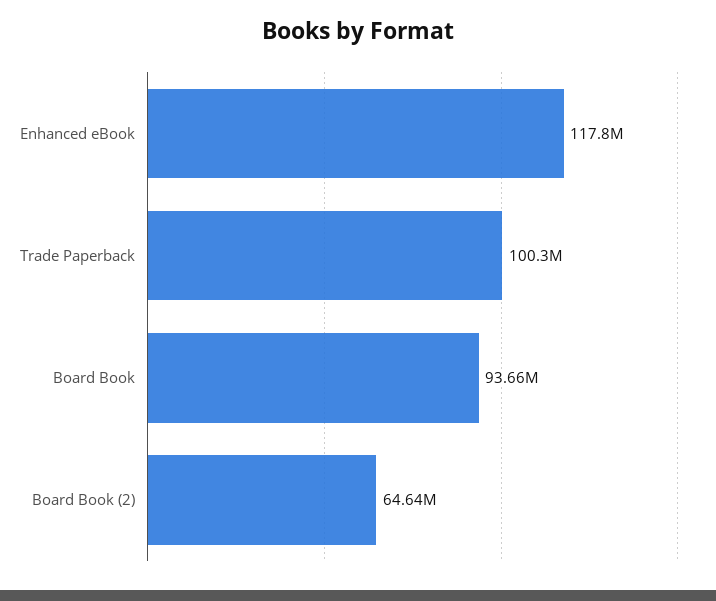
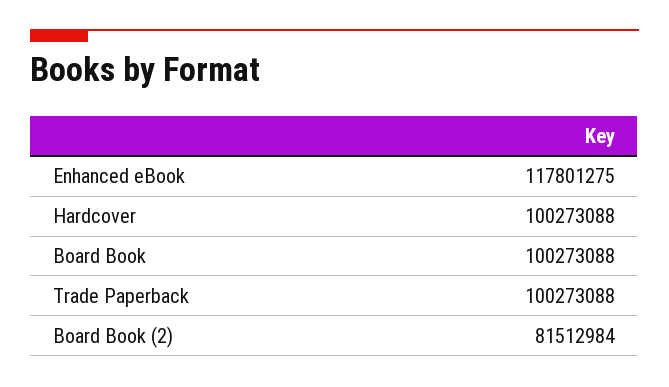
  {
    "Enhanced eBook": 117801275,
    "Trade Paperback": 100273088,
-   "Board Book": 93660000,
+   "Board Book": 100273088,
-   "Board Book (2)": 64640000
+   "Board Book (2)": 81512984,
+   "Hardcover": 100273088
  }

